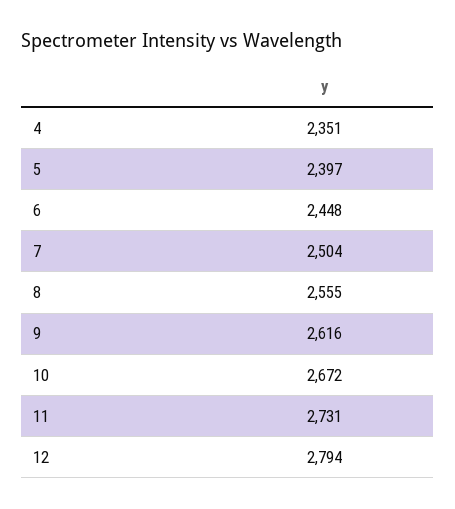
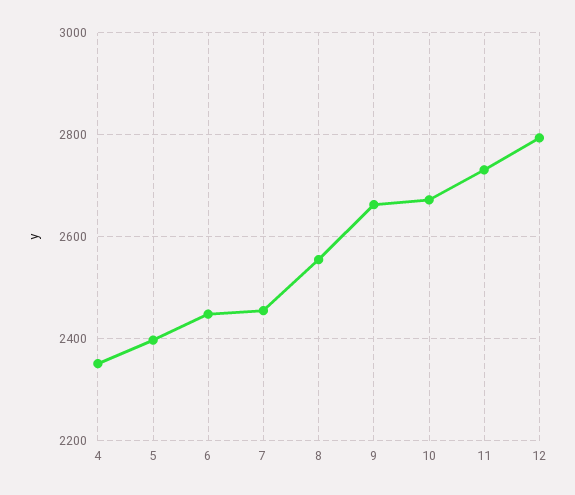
  {
    "4": 2351,
    "5": 2397,
    "6": 2448,
-   "7": 2504,
+   "7": 2460,
    "8": 2555,
-   "9": 2616,
+   "9": 2660,
    "10": 2672,
    "11": 2731,
    "12": 2794
  }

